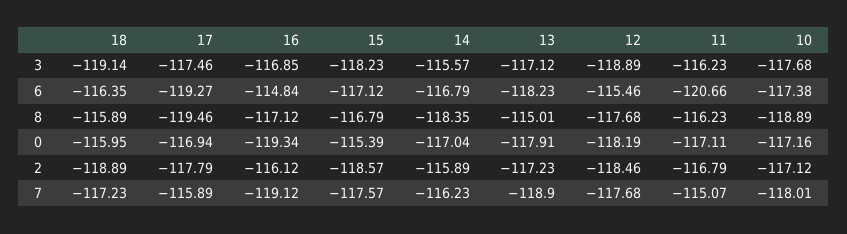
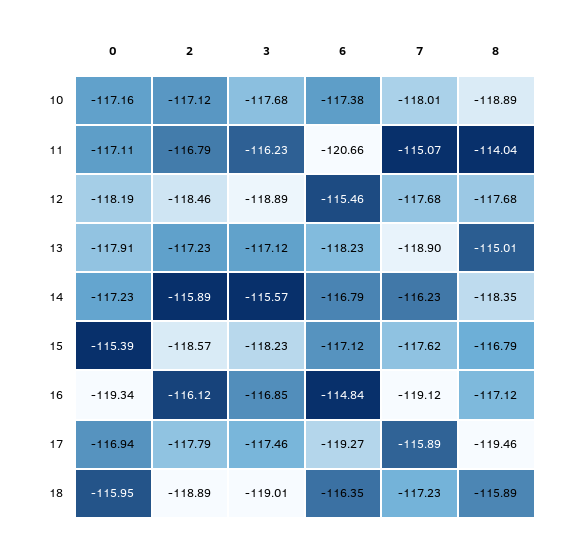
  {
    "18": {
-     "3": -119.14,
+     "3": -119.01,
      "6": -116.35,
      "8": -115.89,
      "0": -115.95,
      "2": -118.89,
      "7": -117.23
    },
    "17": {
      "3": -117.46,
      "6": -119.27,
      "8": -119.46,
      "0": -116.94,
      "2": -117.79,
      "7": -115.89
    },
    "16": {
      "3": -116.85,
      "6": -114.84,
      "8": -117.12,
      "0": -119.34,
      "2": -116.12,
      "7": -119.12
    },
    "15": {
      "3": -118.23,
      "6": -117.12,
      "8": -116.79,
      "0": -115.39,
      "2": -118.57,
-     "7": -117.57
+     "7": -117.62
    },
    "14": {
      "3": -115.57,
      "6": -116.79,
      "8": -118.35,
-     "0": -117.04,
+     "0": -117.23,
      "2": -115.89,
      "7": -116.23
    },
    "13": {
      "3": -117.12,
      "6": -118.23,
      "8": -115.01,
      "0": -117.91,
      "2": -117.23,
      "7": -118.9
    },
    "12": {
      "3": -118.89,
      "6": -115.46,
      "8": -117.68,
      "0": -118.19,
      "2": -118.46,
      "7": -117.68
    },
    "11": {
      "3": -116.23,
      "6": -120.66,
-     "8": -116.23,
+     "8": -114.04,
      "0": -117.11,
      "2": -116.79,
      "7": -115.07
    },
    "10": {
      "3": -117.68,
      "6": -117.38,
      "8": -118.89,
      "0": -117.16,
      "2": -117.12,
      "7": -118.01
    }
  }

